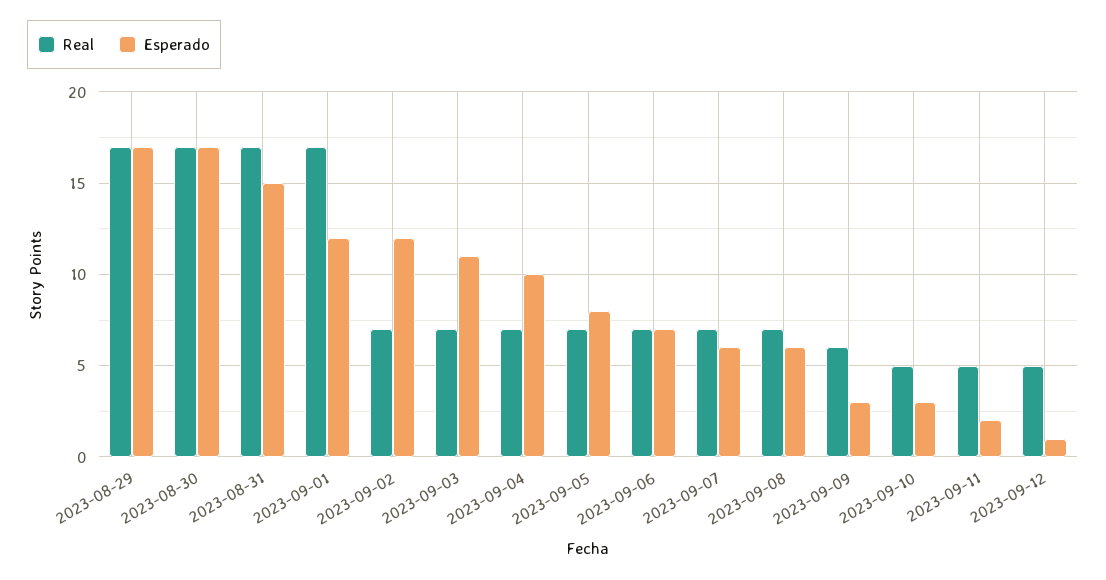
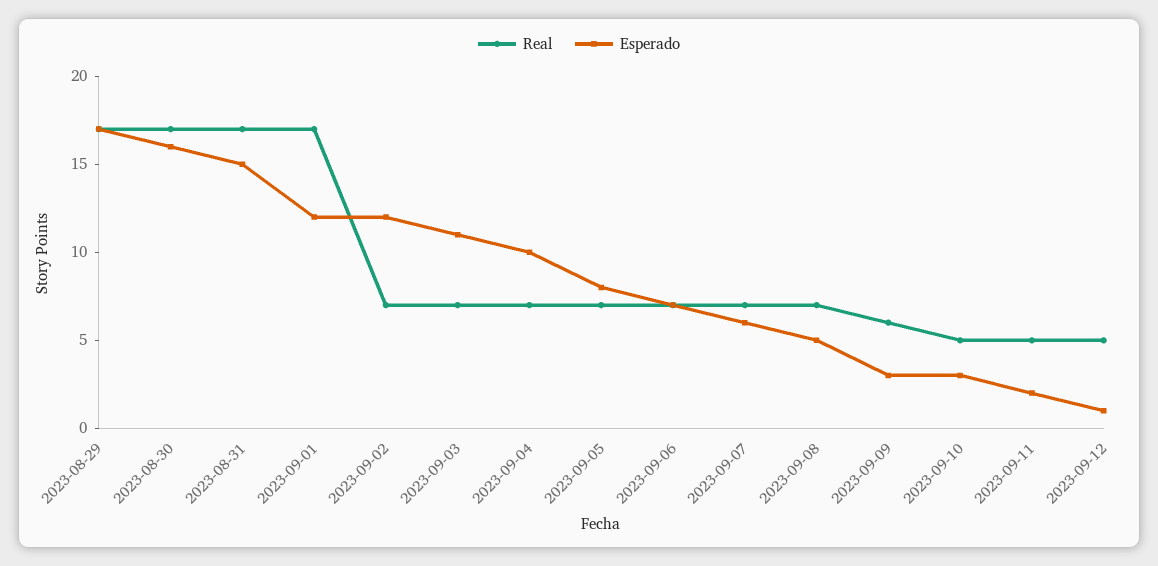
  {
    "Real": {
      "2023-08-29": 17,
      "2023-08-30": 17,
      "2023-08-31": 17,
      "2023-09-01": 17,
      "2023-09-02": 7,
      "2023-09-03": 7,
      "2023-09-04": 7,
      "2023-09-05": 7,
      "2023-09-06": 7,
      "2023-09-07": 7,
      "2023-09-08": 7,
      "2023-09-09": 6,
      "2023-09-10": 5,
      "2023-09-11": 5,
      "2023-09-12": 5
    },
    "Esperado": {
      "2023-08-29": 17,
-     "2023-08-30": 17,
+     "2023-08-30": 16,
      "2023-08-31": 15,
      "2023-09-01": 12,
      "2023-09-02": 12,
      "2023-09-03": 11,
      "2023-09-04": 10,
      "2023-09-05": 8,
      "2023-09-06": 7,
      "2023-09-07": 6,
-     "2023-09-08": 6,
+     "2023-09-08": 5,
      "2023-09-09": 3,
      "2023-09-10": 3,
      "2023-09-11": 2,
      "2023-09-12": 1
    }
  }

